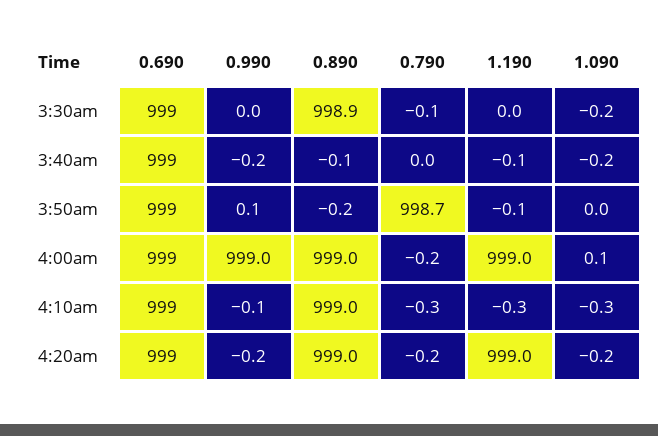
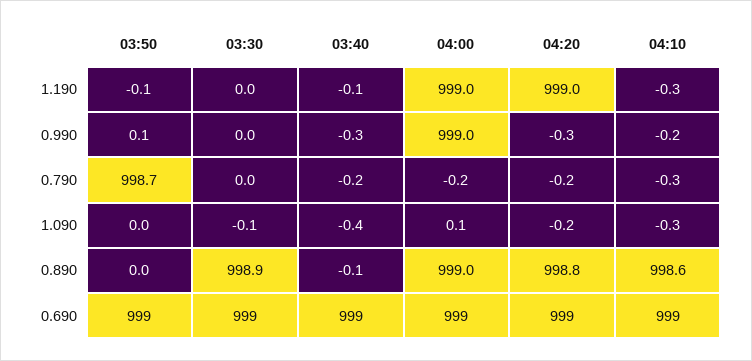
  {
    "0.690": {
      "3:30am": 999,
      "3:40am": 999,
      "3:50am": 999,
      "4:00am": 999,
      "4:10am": 999,
      "4:20am": 999
    },
    "0.990": {
      "3:30am": 0,
-     "3:40am": -0.2,
+     "3:40am": -0.3,
      "3:50am": 0.1,
      "4:00am": 999,
-     "4:10am": -0.1,
+     "4:10am": -0.2,
-     "4:20am": -0.2
+     "4:20am": -0.3
    },
    "0.890": {
      "3:30am": 998.9,
      "3:40am": -0.1,
-     "3:50am": -0.2,
+     "3:50am": 0,
      "4:00am": 999,
-     "4:10am": 999,
+     "4:10am": 998.6,
-     "4:20am": 999
+     "4:20am": 998.8
    },
    "0.790": {
-     "3:30am": -0.1,
+     "3:30am": 0,
-     "3:40am": 0,
+     "3:40am": -0.2,
      "3:50am": 998.7,
      "4:00am": -0.2,
      "4:10am": -0.3,
      "4:20am": -0.2
    },
    "1.190": {
      "3:30am": 0,
      "3:40am": -0.1,
      "3:50am": -0.1,
      "4:00am": 999,
      "4:10am": -0.3,
      "4:20am": 999
    },
    "1.090": {
-     "3:30am": -0.2,
+     "3:30am": -0.1,
-     "3:40am": -0.2,
+     "3:40am": -0.4,
      "3:50am": 0,
      "4:00am": 0.1,
      "4:10am": -0.3,
      "4:20am": -0.2
    }
  }

